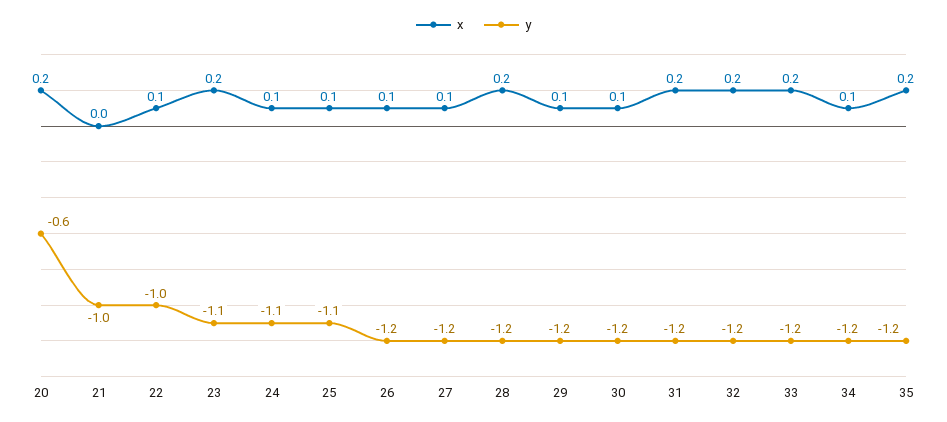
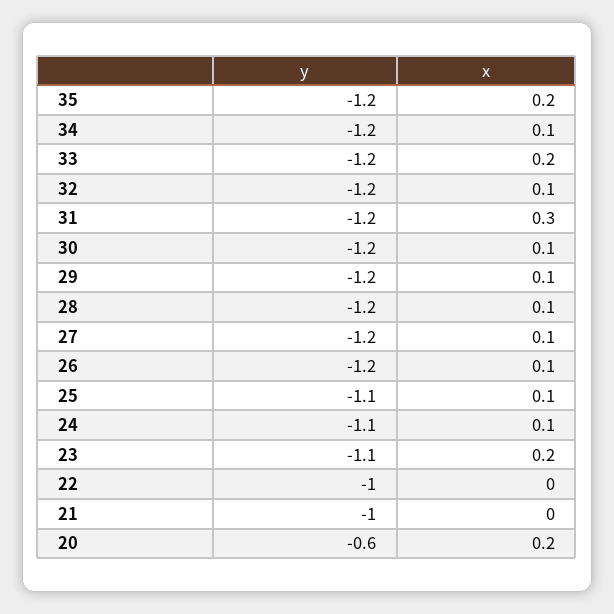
  {
    "x": {
      "20": 0.2,
      "21": 0,
-     "22": 0.1,
+     "22": 0,
      "23": 0.2,
      "24": 0.1,
      "25": 0.1,
      "26": 0.1,
      "27": 0.1,
-     "28": 0.2,
+     "28": 0.1,
      "29": 0.1,
      "30": 0.1,
-     "31": 0.2,
+     "31": 0.3,
-     "32": 0.2,
+     "32": 0.1,
      "33": 0.2,
      "34": 0.1,
      "35": 0.2
    },
    "y": {
      "20": -0.6,
      "21": -1,
      "22": -1,
      "23": -1.1,
      "24": -1.1,
      "25": -1.1,
      "26": -1.2,
      "27": -1.2,
      "28": -1.2,
      "29": -1.2,
      "30": -1.2,
      "31": -1.2,
      "32": -1.2,
      "33": -1.2,
      "34": -1.2,
      "35": -1.2
    }
  }

